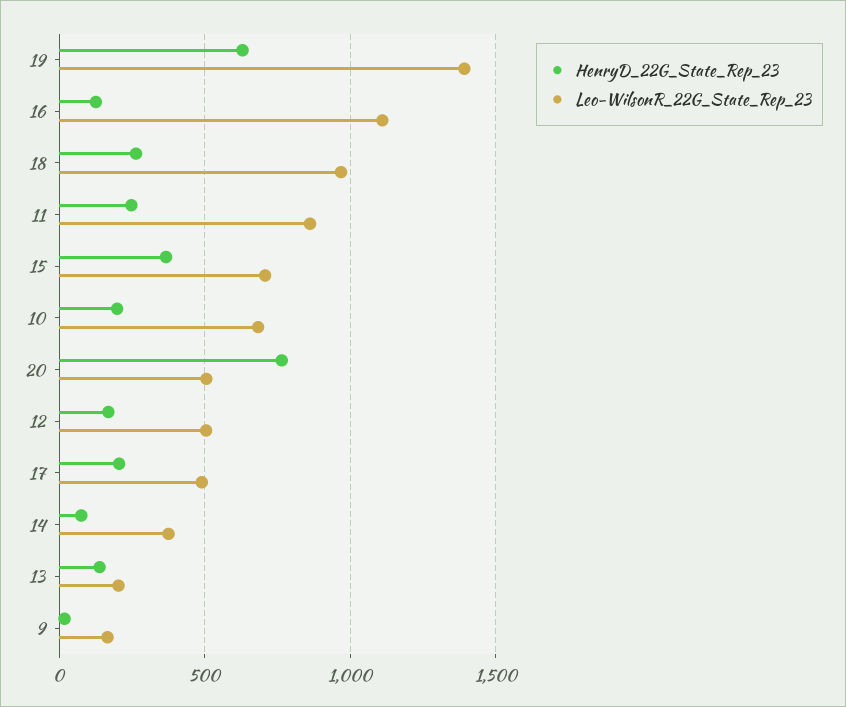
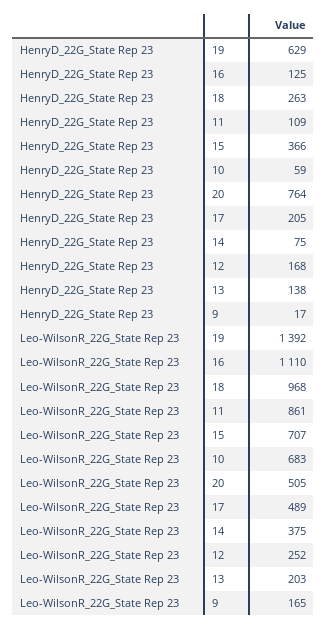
  {
    "HenryD_22G_State_Rep_23": {
      "19": 629,
      "16": 125,
      "18": 263,
-     "11": 250,
+     "11": 109,
      "15": 366,
-     "10": 200,
+     "10": 59,
      "20": 764,
      "12": 168,
      "17": 205,
      "14": 75,
      "13": 138,
      "9": 17
    },
    "Leo-WilsonR_22G_State_Rep_23": {
      "19": 1392,
      "16": 1110,
      "18": 968,
      "11": 861,
      "15": 707,
      "10": 683,
      "20": 505,
-     "12": 500,
+     "12": 252,
      "17": 489,
      "14": 375,
      "13": 203,
      "9": 165
    }
  }

